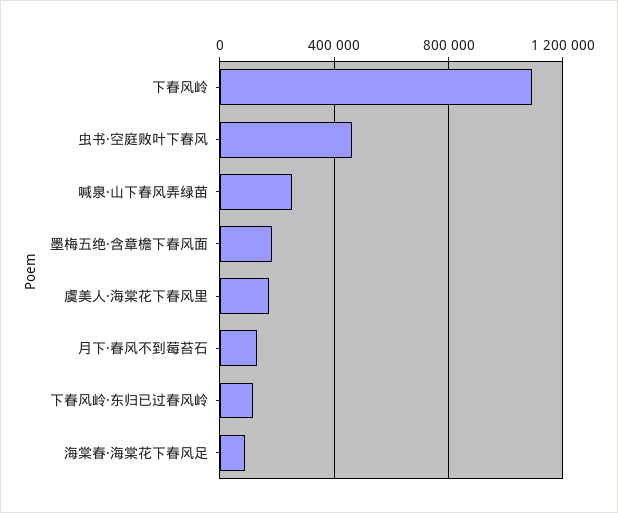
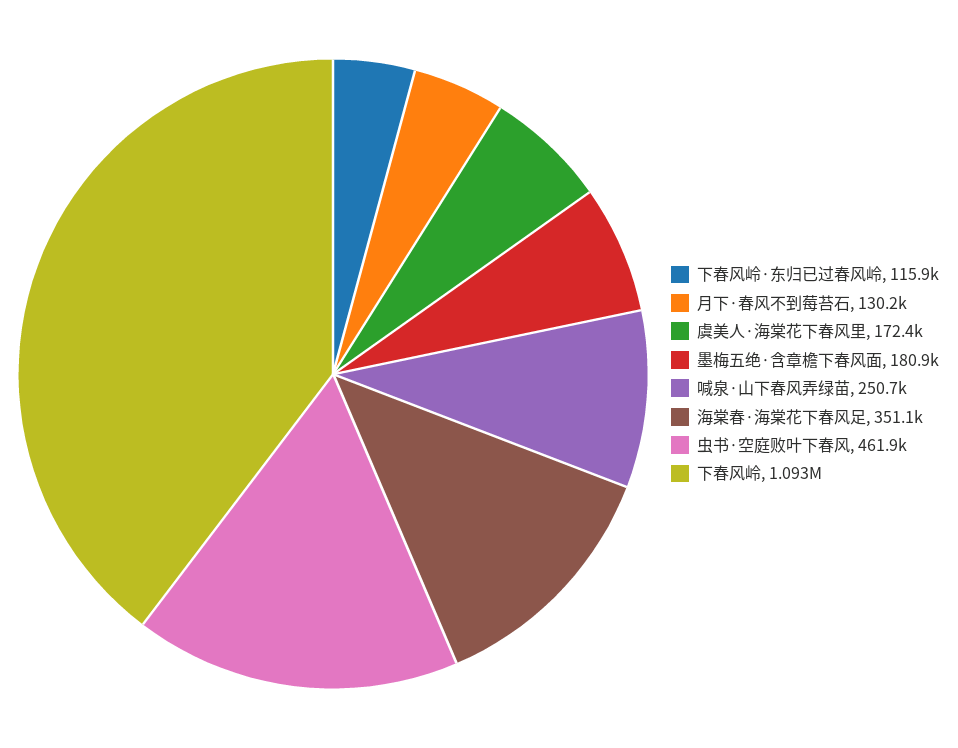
  {
    "下春风岭": 1093000,
    "虫书·空庭败叶下春风": 461900,
    "喊泉·山下春风弄绿苗": 250700,
    "墨梅五绝·含章檐下春风面": 180900,
    "虞美人·海棠花下春风里": 172400,
    "月下·春风不到莓苔石": 130200,
    "下春风岭·东归已过春风岭": 115900,
-   "海棠春·海棠花下春风足": 100000
+   "海棠春·海棠花下春风足": 351100
  }

